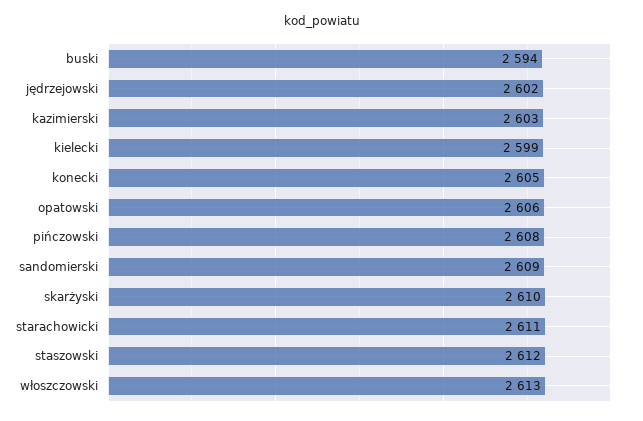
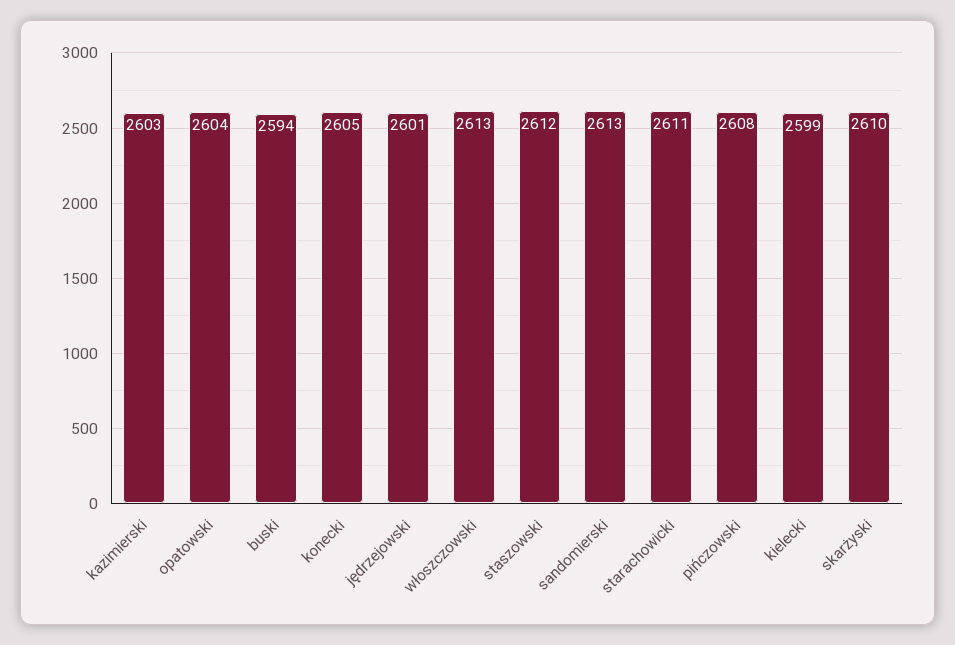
  {
    "buski": 2594,
-   "jędrzejowski": 2602,
+   "jędrzejowski": 2601,
    "kazimierski": 2603,
    "kielecki": 2599,
    "konecki": 2605,
-   "opatowski": 2606,
+   "opatowski": 2604,
    "pińczowski": 2608,
-   "sandomierski": 2609,
+   "sandomierski": 2613,
    "skarżyski": 2610,
    "starachowicki": 2611,
    "staszowski": 2612,
    "włoszczowski": 2613
  }

